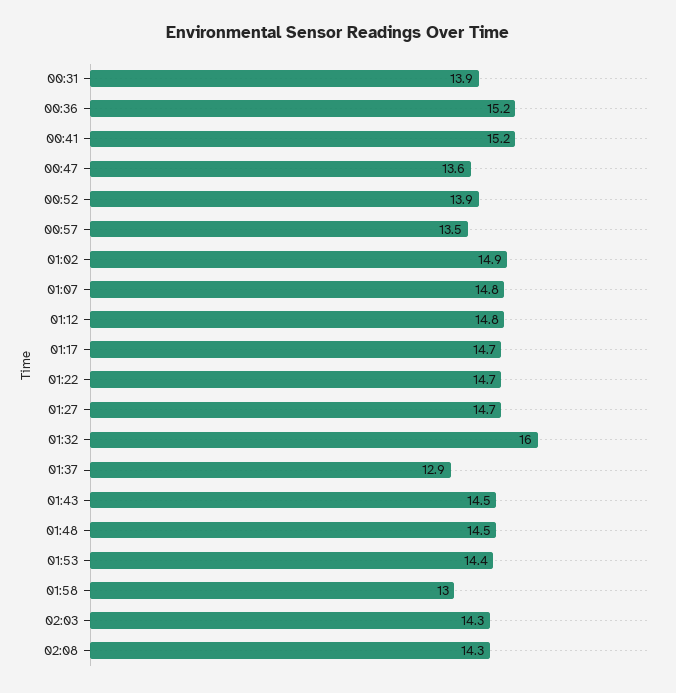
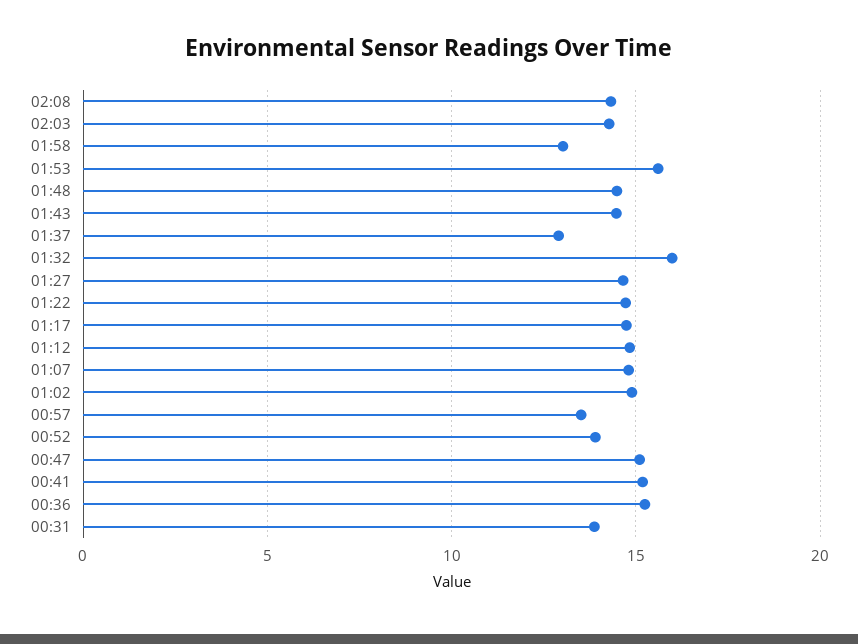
  {
    "00:31": 13.9,
    "00:36": 15.2,
    "00:41": 15.2,
-   "00:47": 13.6,
+   "00:47": 15,
    "00:52": 13.9,
    "00:57": 13.5,
    "01:02": 14.9,
    "01:07": 14.8,
    "01:12": 14.8,
    "01:17": 14.7,
    "01:22": 14.7,
    "01:27": 14.7,
    "01:32": 16,
    "01:37": 12.9,
    "01:43": 14.5,
    "01:48": 14.5,
-   "01:53": 14.4,
+   "01:53": 15.5,
    "01:58": 13,
    "02:03": 14.3,
    "02:08": 14.3
  }

